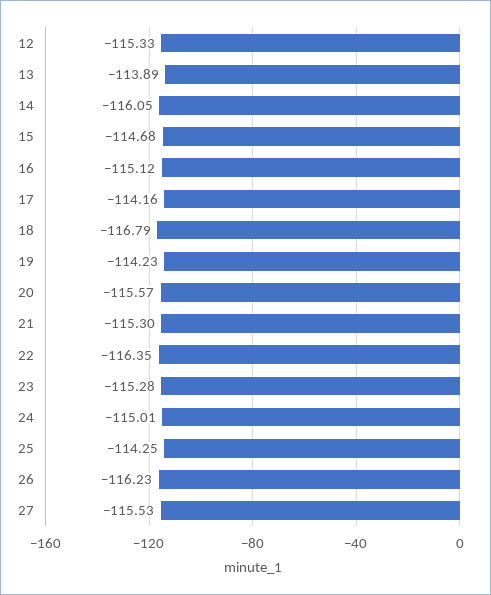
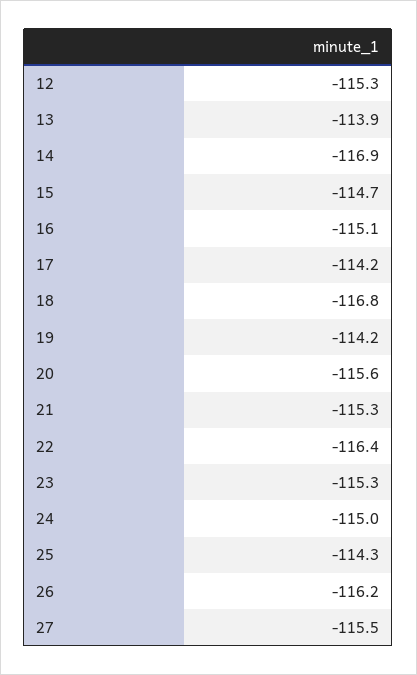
  {
    "12": -115.33,
    "13": -113.89,
-   "14": -116.05,
+   "14": -116.9,
    "15": -114.68,
    "16": -115.12,
    "17": -114.16,
    "18": -116.79,
    "19": -114.23,
    "20": -115.57,
    "21": -115.3,
    "22": -116.35,
    "23": -115.28,
    "24": -115.01,
    "25": -114.25,
    "26": -116.23,
    "27": -115.53
  }

